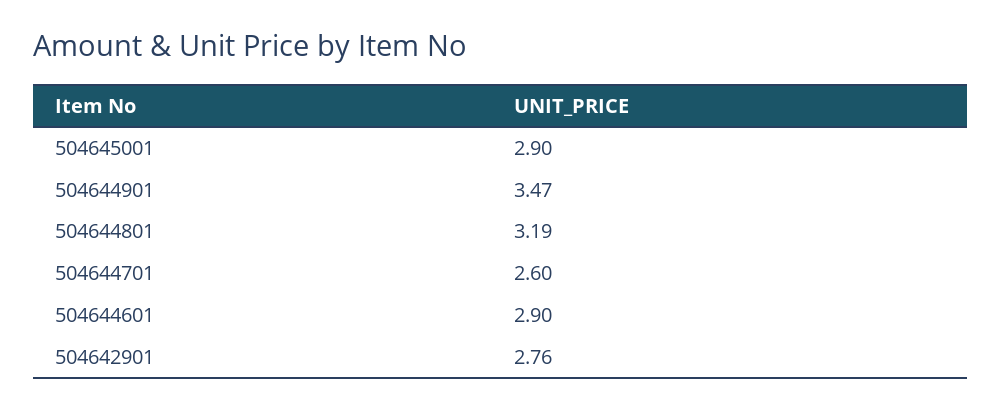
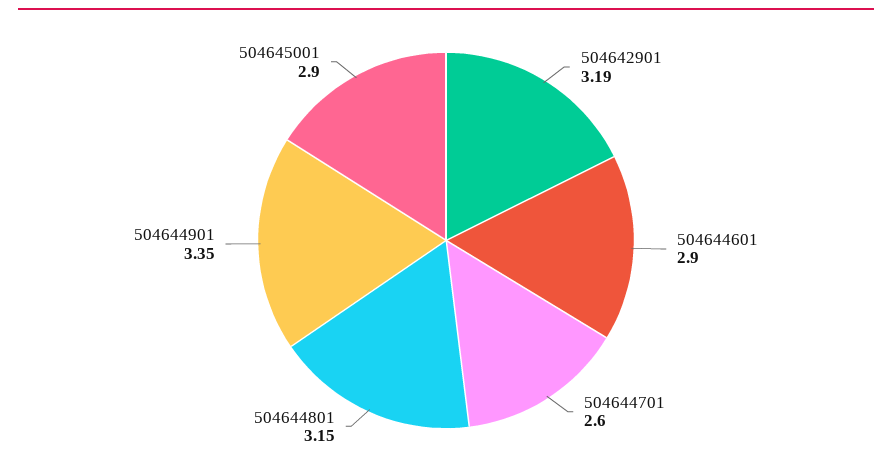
  {
    "504645001": 2.9,
-   "504644901": 3.47,
+   "504644901": 3.35,
-   "504644801": 3.19,
+   "504644801": 3.15,
    "504644701": 2.6,
    "504644601": 2.9,
-   "504642901": 2.76
+   "504642901": 3.19
  }

